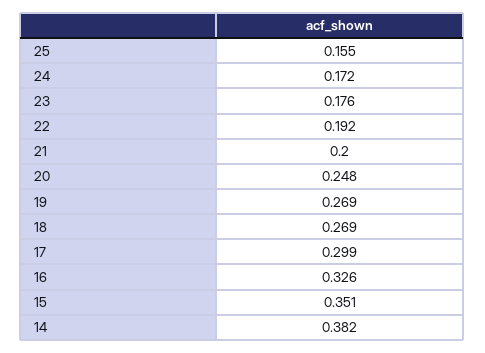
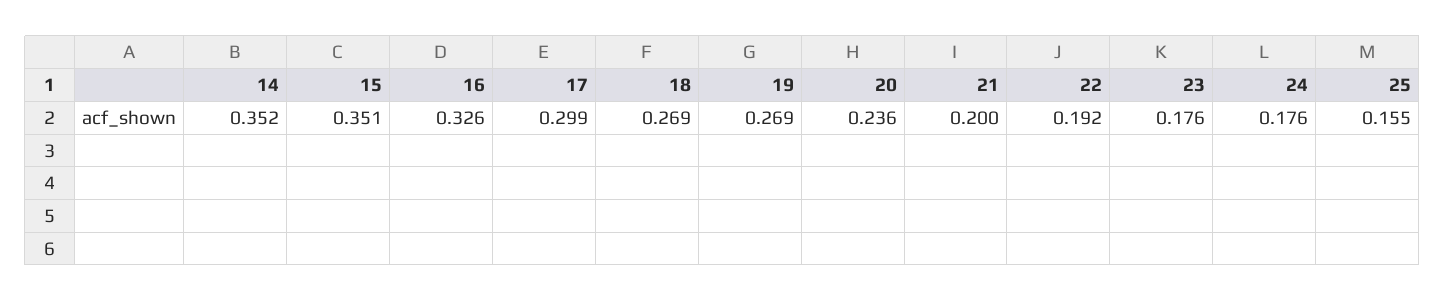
  {
    "25": 0.155,
-   "24": 0.172,
+   "24": 0.176,
    "23": 0.176,
    "22": 0.192,
    "21": 0.2,
-   "20": 0.248,
+   "20": 0.236,
    "19": 0.269,
    "18": 0.269,
    "17": 0.299,
    "16": 0.326,
    "15": 0.351,
-   "14": 0.382
+   "14": 0.352
  }

